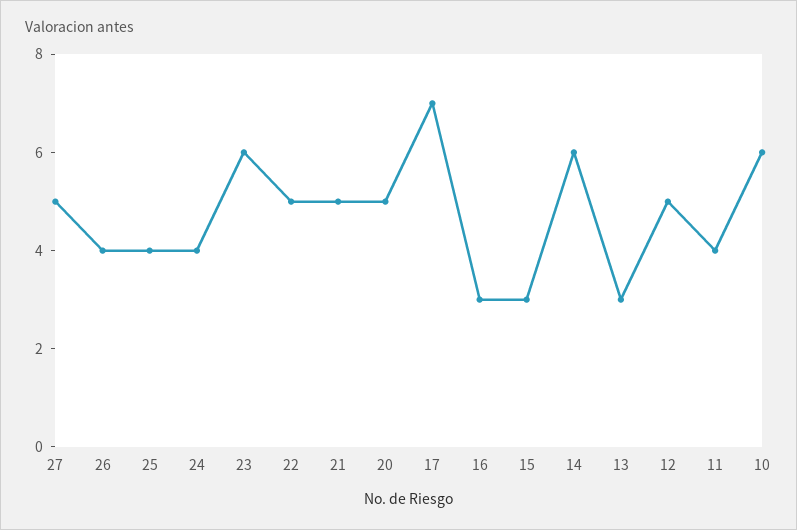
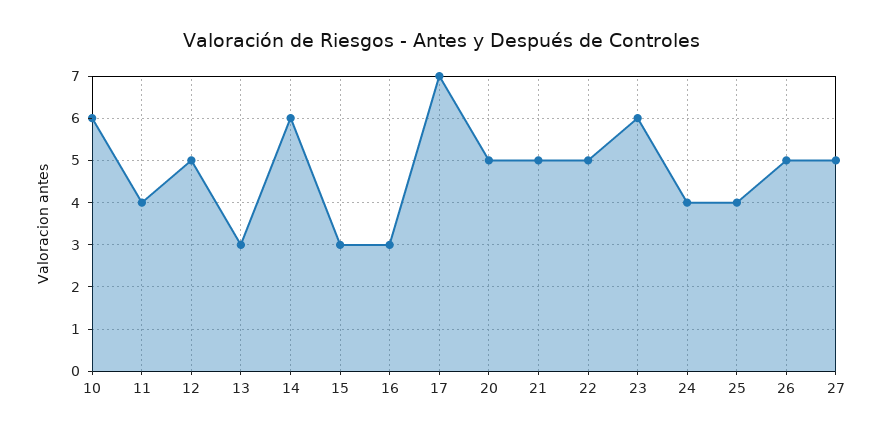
  {
    "27": 5,
-   "26": 4,
+   "26": 5,
    "25": 4,
    "24": 4,
    "23": 6,
    "22": 5,
    "21": 5,
    "20": 5,
    "17": 7,
    "16": 3,
    "15": 3,
    "14": 6,
    "13": 3,
    "12": 5,
    "11": 4,
    "10": 6
  }

